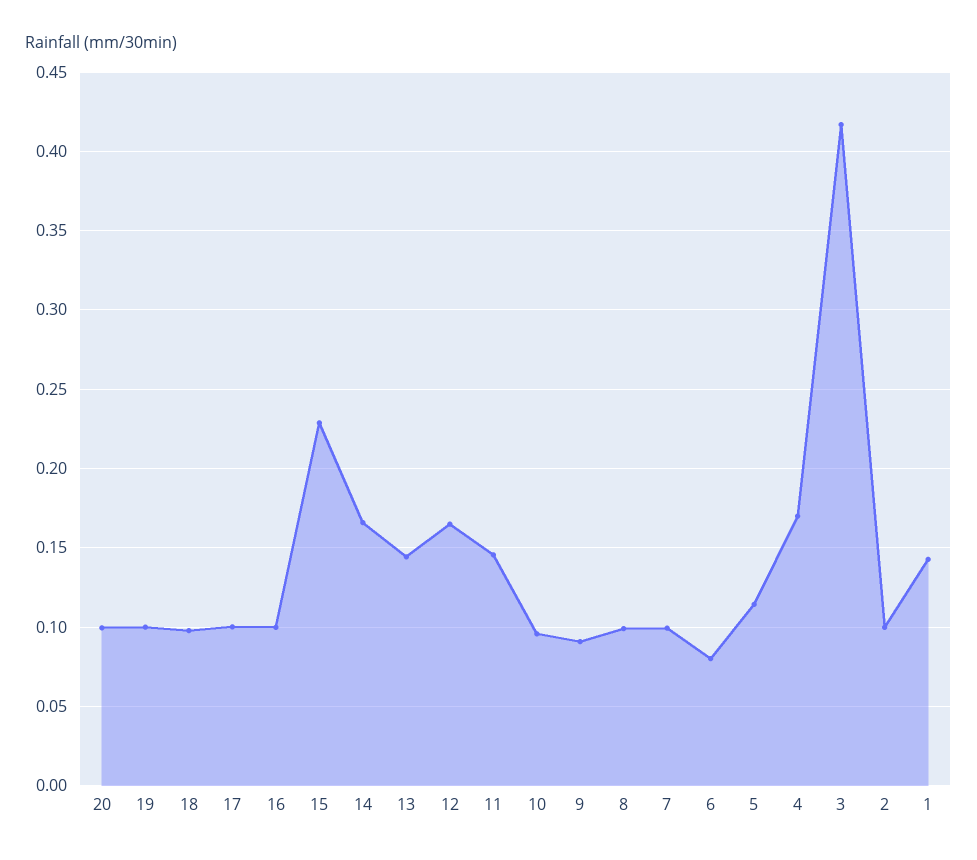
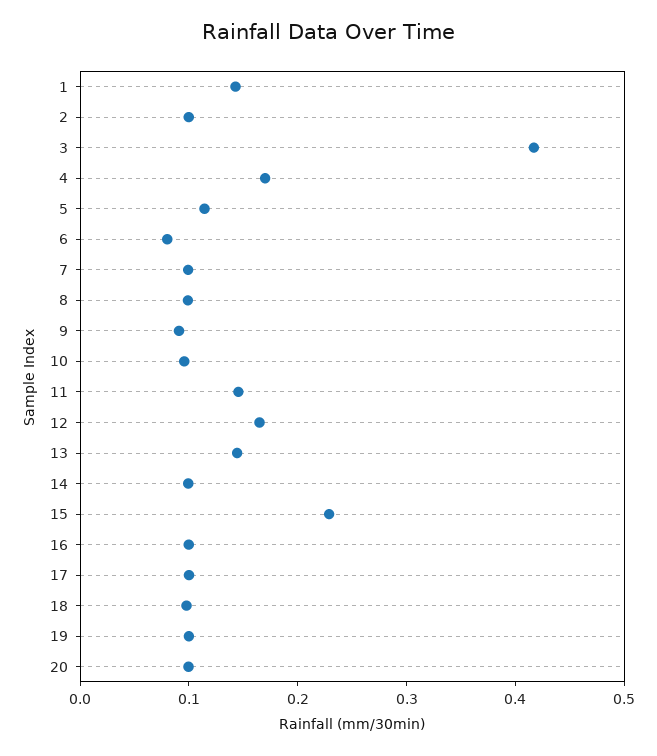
  {
    "20": 0.1,
    "19": 0.1,
    "18": 0.1,
    "17": 0.1,
    "16": 0.1,
    "15": 0.23,
-   "14": 0.165,
+   "14": 0.1,
    "13": 0.145,
    "12": 0.165,
    "11": 0.145,
    "10": 0.095,
    "9": 0.09,
    "8": 0.1,
    "7": 0.1,
    "6": 0.08,
    "5": 0.115,
    "4": 0.17,
    "3": 0.415,
    "2": 0.1,
    "1": 0.145
  }

